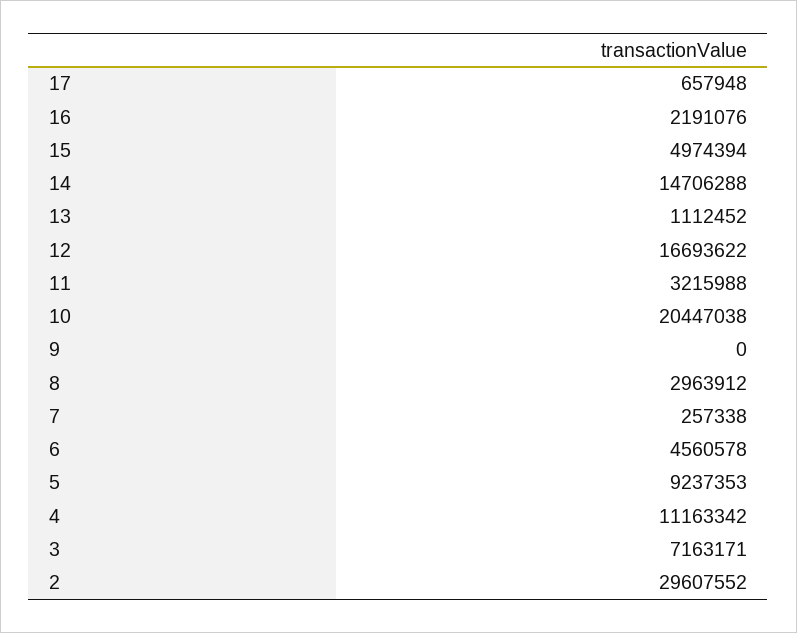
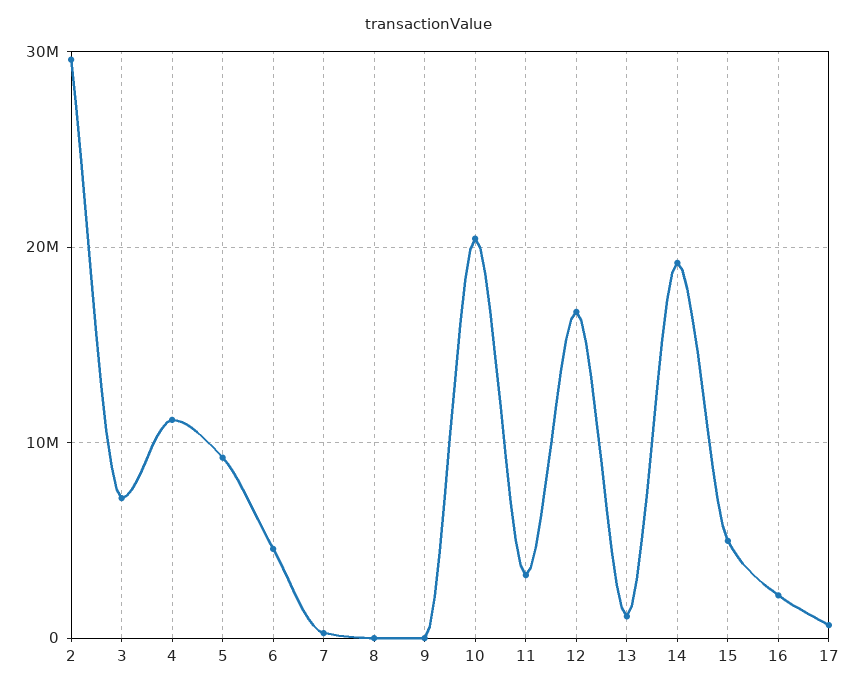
  {
    "17": 657948,
    "16": 2191076,
    "15": 4974394,
-   "14": 14706288,
+   "14": 19000000,
    "13": 1112452,
    "12": 16693622,
    "11": 3215988,
    "10": 20447038,
    "9": 0,
-   "8": 2963912,
+   "8": 0,
    "7": 257338,
    "6": 4560578,
    "5": 9237353,
    "4": 11163342,
    "3": 7163171,
    "2": 29607552
  }

